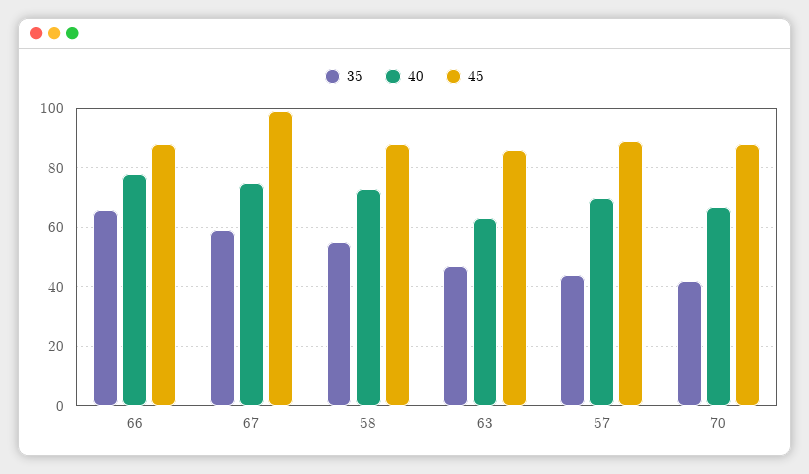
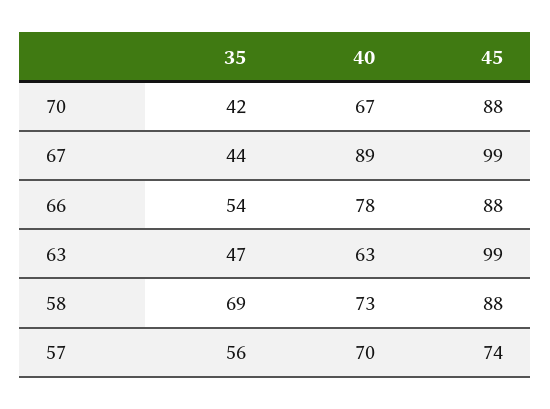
  {
    "35": {
-     "66": 65,
+     "66": 54,
-     "67": 60,
+     "67": 44,
-     "58": 55,
+     "58": 69,
      "63": 47,
-     "57": 45,
+     "57": 56,
      "70": 42
    },
    "40": {
      "66": 78,
-     "67": 75,
+     "67": 89,
      "58": 73,
      "63": 63,
      "57": 70,
      "70": 67
    },
    "45": {
      "66": 88,
      "67": 99,
      "58": 88,
-     "63": 85,
+     "63": 99,
-     "57": 90,
+     "57": 74,
      "70": 88
    }
  }

